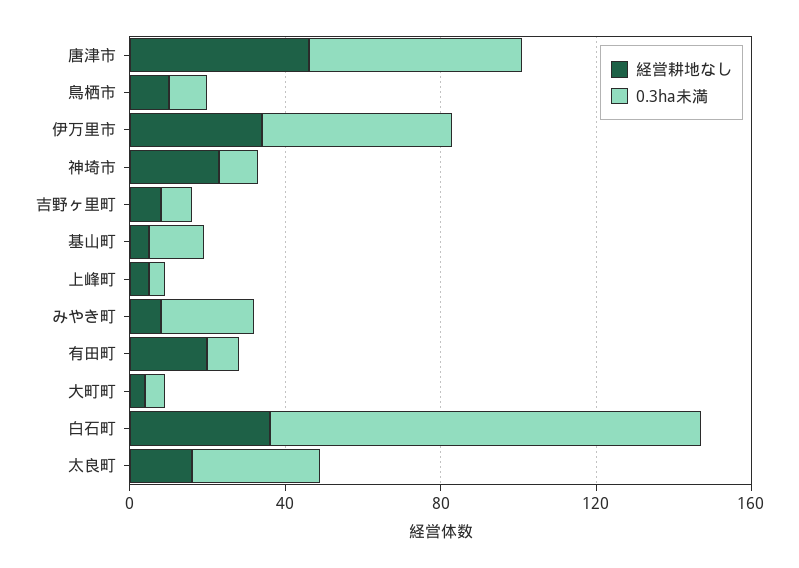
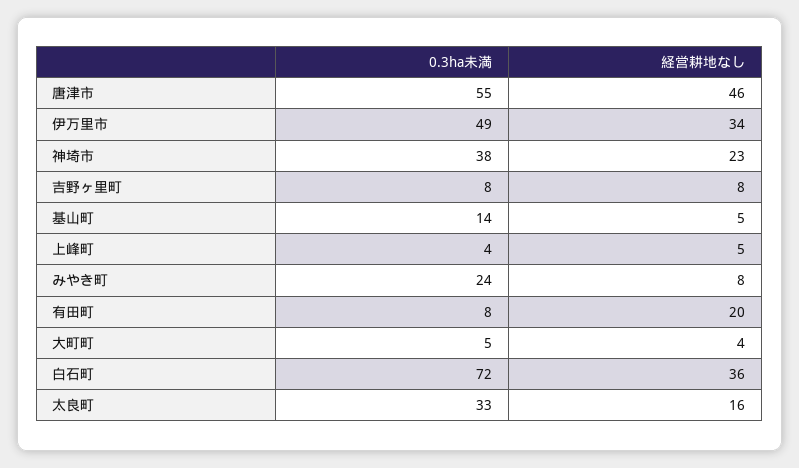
  {
    "経営耕地なし": {
      "唐津市": 46,
-     "鳥栖市": 10,
      "伊万里市": 34,
      "神埼市": 23,
      "吉野ヶ里町": 8,
      "基山町": 5,
      "上峰町": 5,
      "みやき町": 8,
      "有田町": 20,
      "大町町": 4,
      "白石町": 36,
      "太良町": 16
    },
    "0.3ha未満": {
      "唐津市": 55,
-     "鳥栖市": 10,
      "伊万里市": 49,
-     "神埼市": 10,
+     "神埼市": 38,
      "吉野ヶ里町": 8,
      "基山町": 14,
      "上峰町": 4,
      "みやき町": 24,
      "有田町": 8,
      "大町町": 5,
-     "白石町": 110,
+     "白石町": 72,
      "太良町": 33
    }
  }

